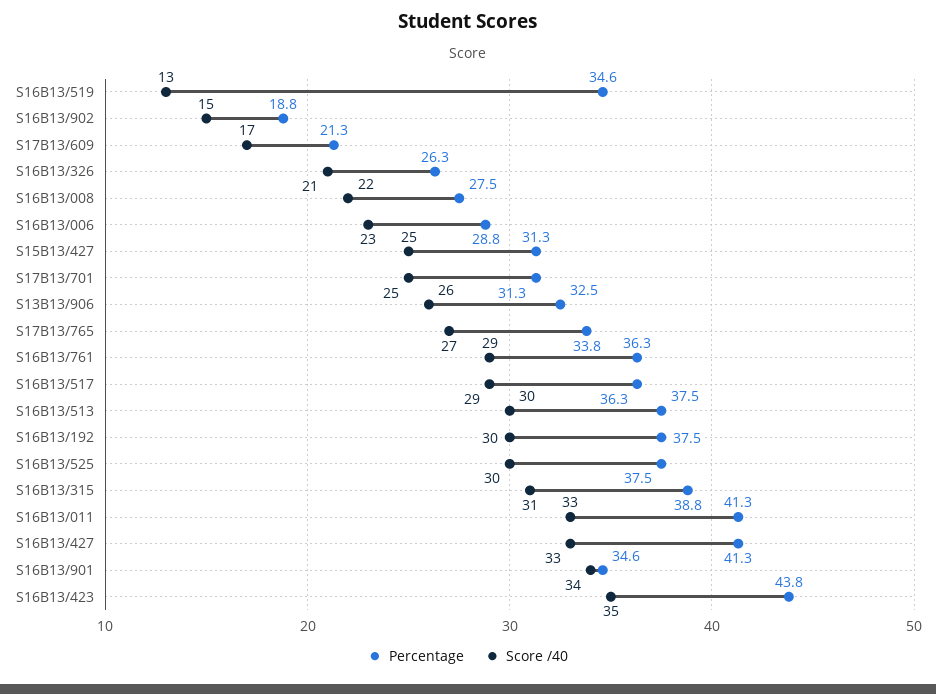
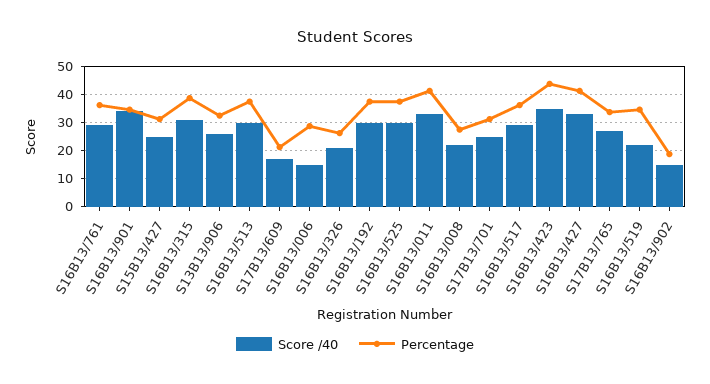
  {
    "Percentage": {
      "S16B13/519": 34.6,
      "S16B13/902": 18.8,
      "S17B13/609": 21.3,
      "S16B13/326": 26.3,
      "S16B13/008": 27.5,
      "S16B13/006": 28.8,
      "S15B13/427": 31.3,
      "S17B13/701": 31.3,
      "S13B13/906": 32.5,
      "S17B13/765": 33.8,
      "S16B13/761": 36.3,
      "S16B13/517": 36.3,
      "S16B13/513": 37.5,
      "S16B13/192": 37.5,
      "S16B13/525": 37.5,
      "S16B13/315": 38.8,
      "S16B13/011": 41.3,
      "S16B13/427": 41.3,
      "S16B13/901": 34.6,
      "S16B13/423": 43.8
    },
    "Score /40": {
-     "S16B13/519": 13,
+     "S16B13/519": 22.5,
      "S16B13/902": 15,
      "S17B13/609": 17,
      "S16B13/326": 21,
      "S16B13/008": 22,
-     "S16B13/006": 23,
+     "S16B13/006": 15,
      "S15B13/427": 25,
      "S17B13/701": 25,
      "S13B13/906": 26,
      "S17B13/765": 27,
      "S16B13/761": 29,
      "S16B13/517": 29,
      "S16B13/513": 30,
      "S16B13/192": 30,
      "S16B13/525": 30,
      "S16B13/315": 31,
      "S16B13/011": 33,
      "S16B13/427": 33,
      "S16B13/901": 34,
      "S16B13/423": 35
    }
  }

